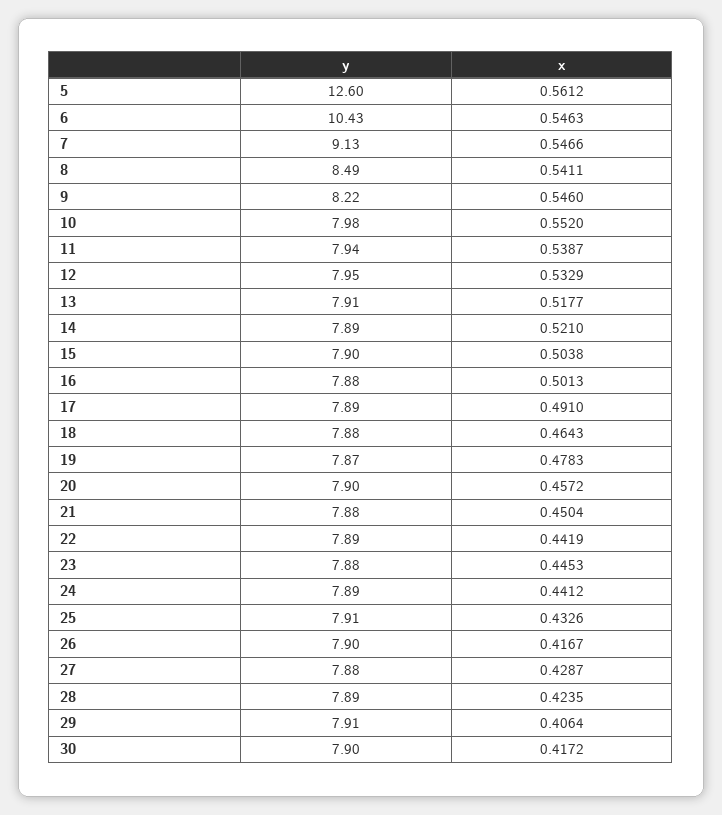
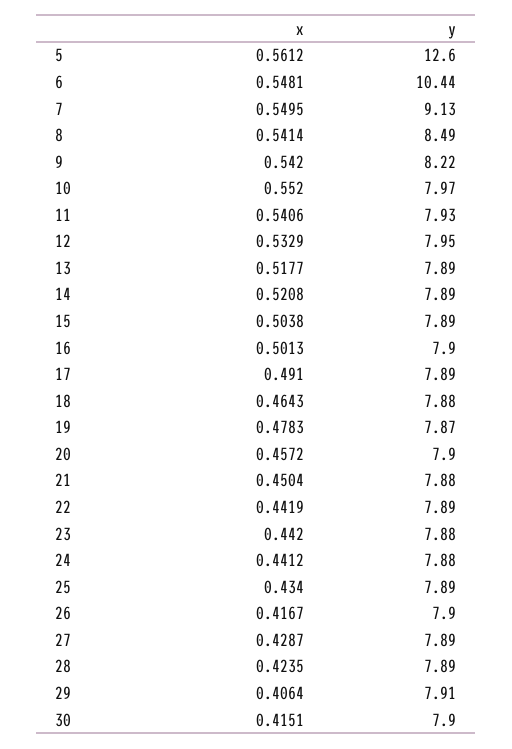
  {
    "y": {
      "5": 12.6,
-     "6": 10.43,
+     "6": 10.44,
      "7": 9.13,
      "8": 8.49,
      "9": 8.22,
-     "10": 7.98,
+     "10": 7.97,
-     "11": 7.94,
+     "11": 7.93,
      "12": 7.95,
-     "13": 7.91,
+     "13": 7.89,
      "14": 7.89,
-     "15": 7.9,
+     "15": 7.89,
-     "16": 7.88,
+     "16": 7.9,
      "17": 7.89,
      "18": 7.88,
      "19": 7.87,
      "20": 7.9,
      "21": 7.88,
      "22": 7.89,
      "23": 7.88,
-     "24": 7.89,
+     "24": 7.88,
-     "25": 7.91,
+     "25": 7.89,
      "26": 7.9,
-     "27": 7.88,
+     "27": 7.89,
      "28": 7.89,
      "29": 7.91,
      "30": 7.9
    },
    "x": {
      "5": 0.5612,
-     "6": 0.5463,
+     "6": 0.5481,
-     "7": 0.5466,
+     "7": 0.5495,
-     "8": 0.5411,
+     "8": 0.5414,
-     "9": 0.546,
+     "9": 0.542,
      "10": 0.552,
-     "11": 0.5387,
+     "11": 0.5406,
      "12": 0.5329,
      "13": 0.5177,
-     "14": 0.521,
+     "14": 0.5208,
      "15": 0.5038,
      "16": 0.5013,
      "17": 0.491,
      "18": 0.4643,
      "19": 0.4783,
      "20": 0.4572,
      "21": 0.4504,
      "22": 0.4419,
-     "23": 0.4453,
+     "23": 0.442,
      "24": 0.4412,
-     "25": 0.4326,
+     "25": 0.434,
      "26": 0.4167,
      "27": 0.4287,
      "28": 0.4235,
      "29": 0.4064,
-     "30": 0.4172
+     "30": 0.4151
    }
  }

